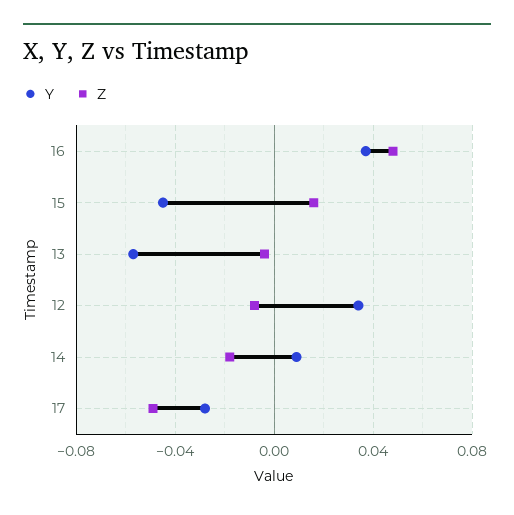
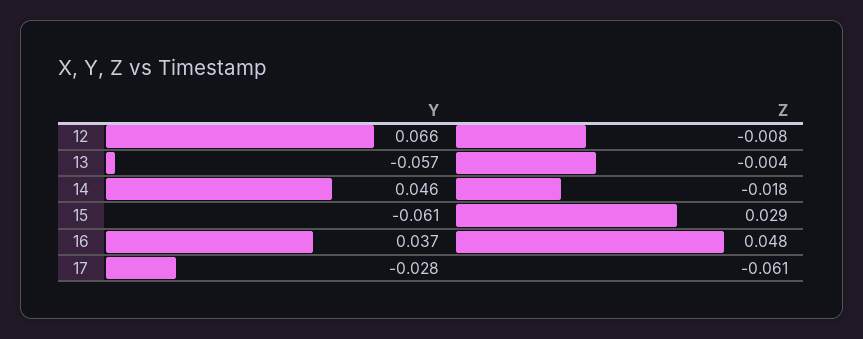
  {
    "Y": {
      "16": 0.037,
-     "15": -0.045,
+     "15": -0.061,
      "13": -0.057,
-     "12": 0.035,
+     "12": 0.066,
-     "14": 0.01,
+     "14": 0.046,
      "17": -0.028
    },
    "Z": {
      "16": 0.048,
-     "15": 0.015,
+     "15": 0.029,
      "13": -0.004,
      "12": -0.008,
      "14": -0.018,
-     "17": -0.05
+     "17": -0.061
    }
  }

